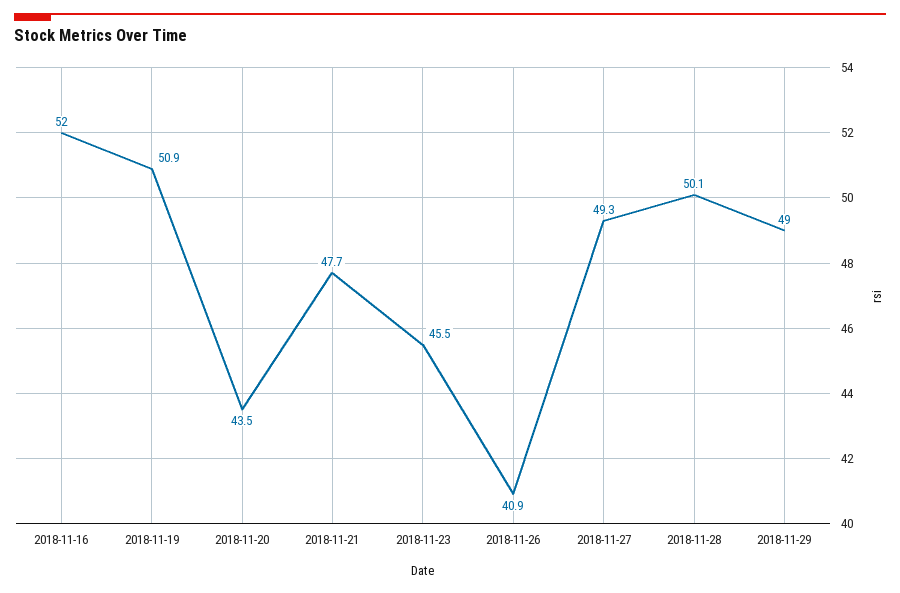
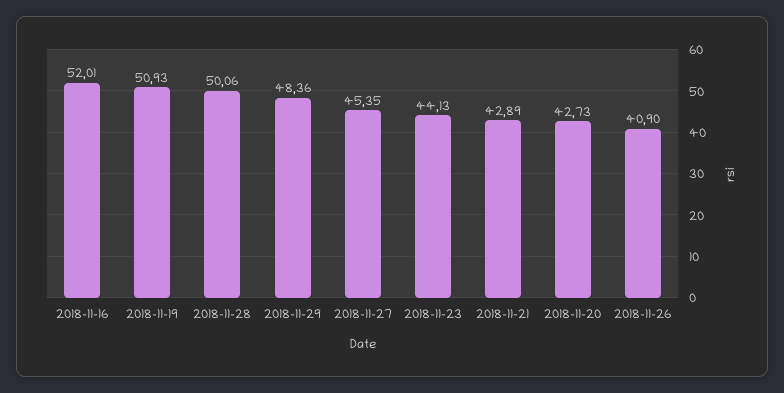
  {
    "2018-11-16": 52.01,
    "2018-11-19": 50.93,
-   "2018-11-20": 43.5,
+   "2018-11-20": 42.73,
-   "2018-11-21": 47.7,
+   "2018-11-21": 42.89,
-   "2018-11-23": 45.5,
+   "2018-11-23": 44.13,
    "2018-11-26": 40.9,
-   "2018-11-27": 49.3,
+   "2018-11-27": 45.35,
    "2018-11-28": 50.06,
-   "2018-11-29": 49
+   "2018-11-29": 48.36
  }

